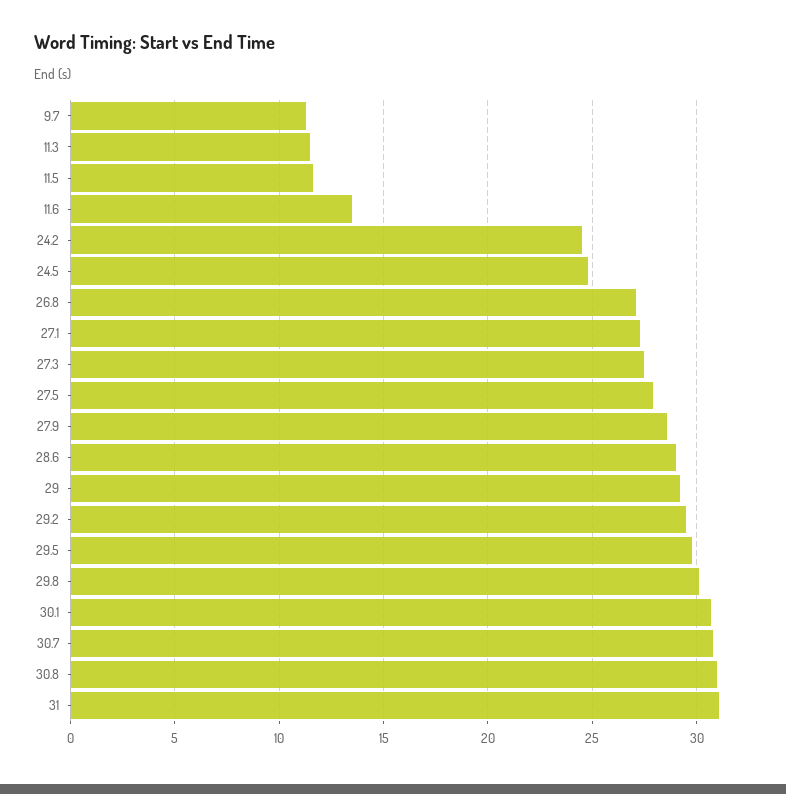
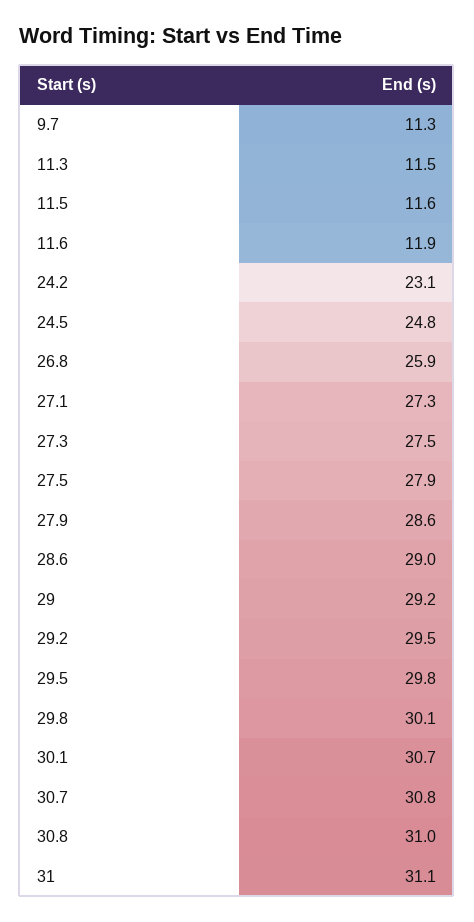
  {
    "9.7": 11.3,
    "11.3": 11.5,
    "11.5": 11.6,
-   "11.6": 13.5,
+   "11.6": 11.9,
-   "24.2": 24.5,
+   "24.2": 23.1,
    "24.5": 24.8,
-   "26.8": 27,
+   "26.8": 25.9,
    "27.1": 27.3,
    "27.3": 27.5,
    "27.5": 27.9,
    "27.9": 28.6,
    "28.6": 29,
    "29": 29.2,
    "29.2": 29.5,
    "29.5": 29.8,
    "29.8": 30.1,
    "30.1": 30.7,
    "30.7": 30.8,
    "30.8": 31,
    "31": 31.1
  }

